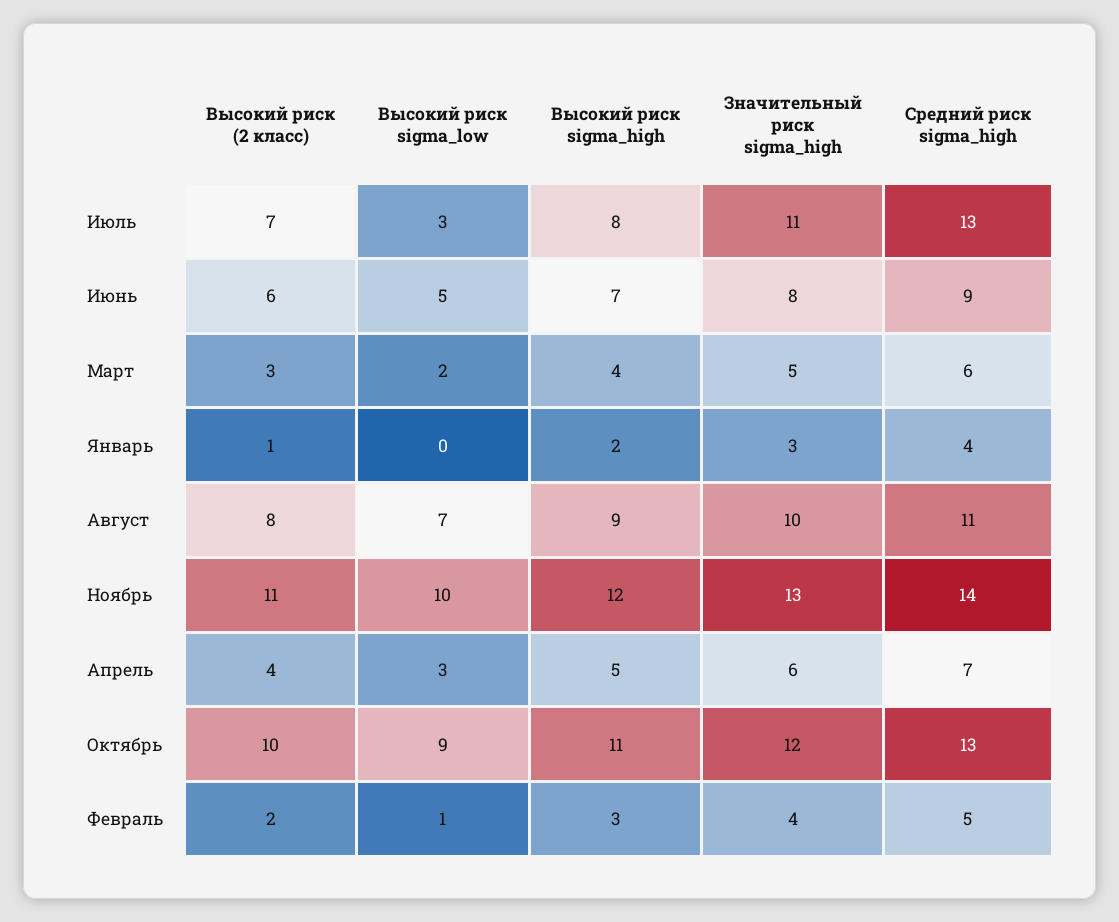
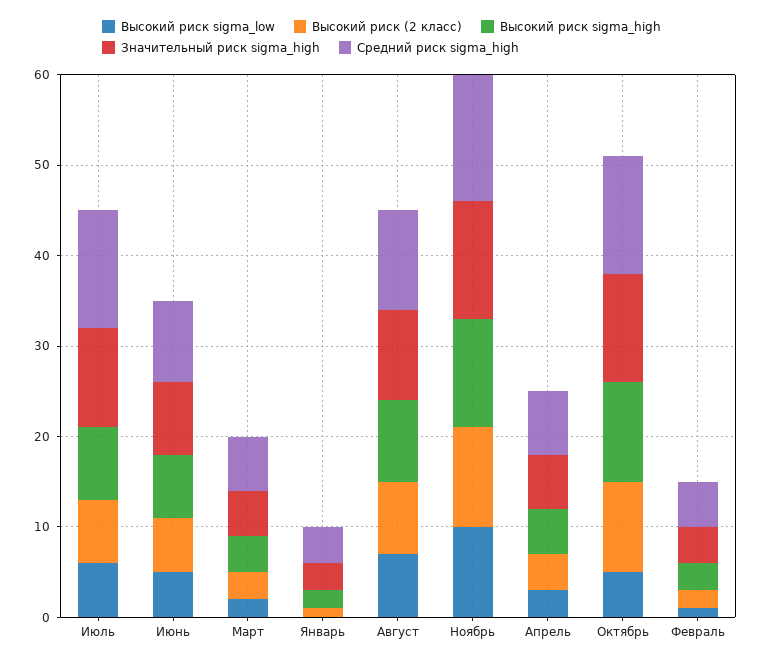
  {
    "Высокий риск (2 класс)": {
      "Июль": 7,
      "Июнь": 6,
      "Март": 3,
      "Январь": 1,
      "Август": 8,
      "Ноябрь": 11,
      "Апрель": 4,
      "Октябрь": 10,
      "Февраль": 2
    },
    "Высокий риск sigma_low": {
-     "Июль": 3,
+     "Июль": 6,
      "Июнь": 5,
      "Март": 2,
      "Январь": 0,
      "Август": 7,
      "Ноябрь": 10,
      "Апрель": 3,
-     "Октябрь": 9,
+     "Октябрь": 5,
      "Февраль": 1
    },
    "Высокий риск sigma_high": {
      "Июль": 8,
      "Июнь": 7,
      "Март": 4,
      "Январь": 2,
      "Август": 9,
      "Ноябрь": 12,
      "Апрель": 5,
      "Октябрь": 11,
      "Февраль": 3
    },
    "Значительный риск sigma_high": {
      "Июль": 11,
      "Июнь": 8,
      "Март": 5,
      "Январь": 3,
      "Август": 10,
      "Ноябрь": 13,
      "Апрель": 6,
      "Октябрь": 12,
      "Февраль": 4
    },
    "Средний риск sigma_high": {
      "Июль": 13,
      "Июнь": 9,
      "Март": 6,
      "Январь": 4,
      "Август": 11,
      "Ноябрь": 14,
      "Апрель": 7,
      "Октябрь": 13,
      "Февраль": 5
    }
  }

